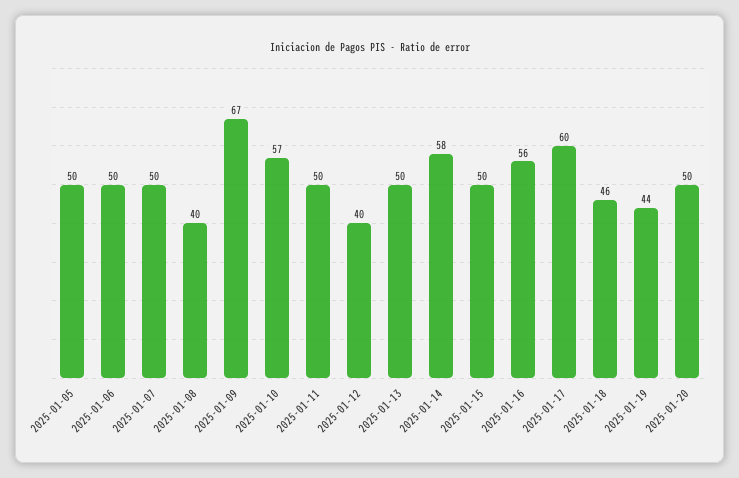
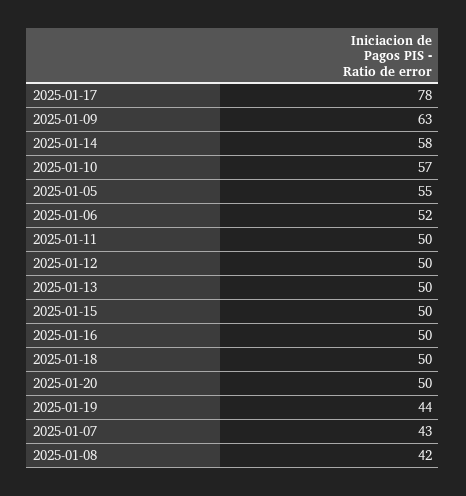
  {
-   "2025-01-05": 50,
+   "2025-01-05": 55,
-   "2025-01-06": 50,
+   "2025-01-06": 52,
-   "2025-01-07": 50,
+   "2025-01-07": 43,
-   "2025-01-08": 40,
+   "2025-01-08": 42,
-   "2025-01-09": 67,
+   "2025-01-09": 63,
    "2025-01-10": 57,
    "2025-01-11": 50,
-   "2025-01-12": 40,
+   "2025-01-12": 50,
    "2025-01-13": 50,
    "2025-01-14": 58,
    "2025-01-15": 50,
-   "2025-01-16": 56,
+   "2025-01-16": 50,
-   "2025-01-17": 60,
+   "2025-01-17": 78,
-   "2025-01-18": 46,
+   "2025-01-18": 50,
    "2025-01-19": 44,
    "2025-01-20": 50
  }

